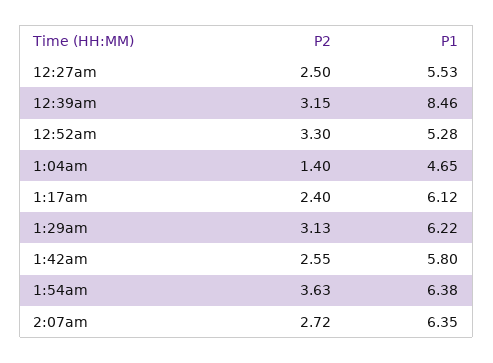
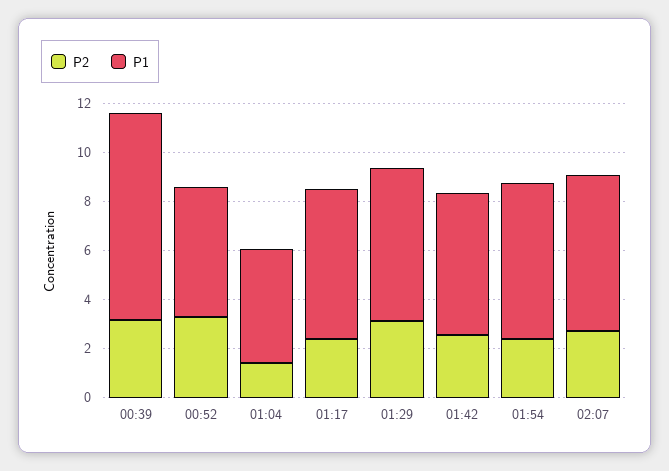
  {
    "P2": {
-     "12:27am": 2.5,
      "12:39am": 3.15,
      "12:52am": 3.3,
      "1:04am": 1.4,
      "1:17am": 2.4,
      "1:29am": 3.13,
      "1:42am": 2.55,
-     "1:54am": 3.63,
+     "1:54am": 2.5,
      "2:07am": 2.72
    },
    "P1": {
-     "12:27am": 5.53,
      "12:39am": 8.46,
      "12:52am": 5.28,
      "1:04am": 4.65,
      "1:17am": 6.12,
      "1:29am": 6.22,
      "1:42am": 5.8,
      "1:54am": 6.38,
      "2:07am": 6.35
    }
  }

